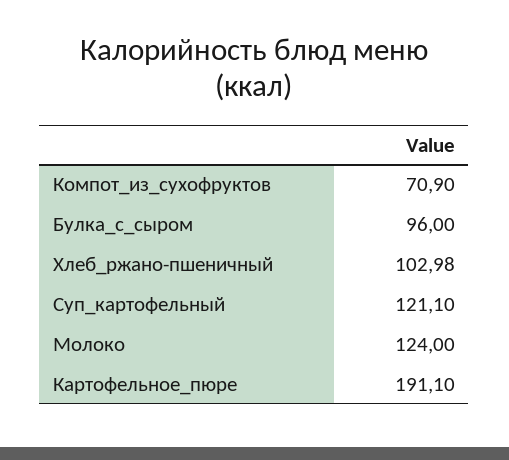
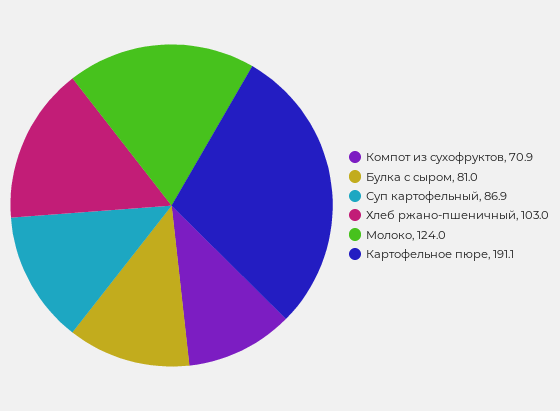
  {
    "Компот_из_сухофруктов": 70.9,
-   "Булка_с_сыром": 96,
+   "Булка_с_сыром": 81,
    "Хлеб_ржано-пшеничный": 102.98,
-   "Суп_картофельный": 121.1,
+   "Суп_картофельный": 86.9,
    "Молоко": 124,
    "Картофельное_пюре": 191.1
  }

